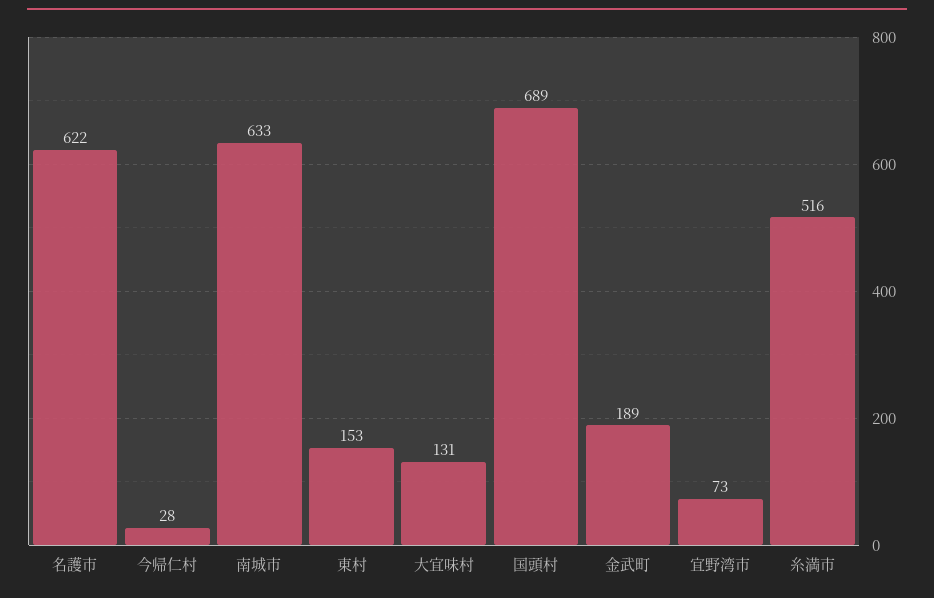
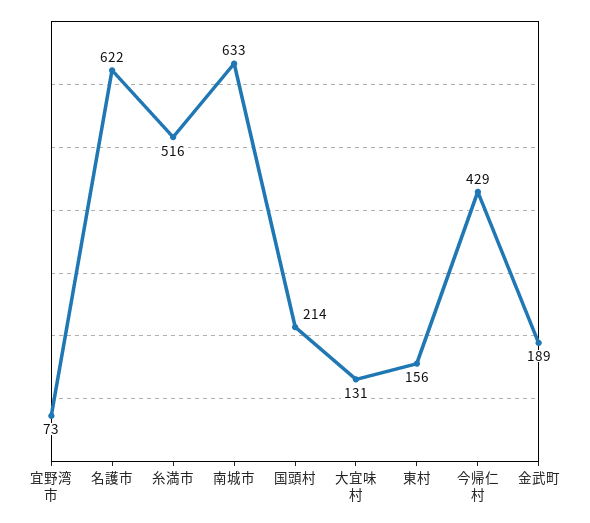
  {
    "名護市": 622,
-   "今帰仁村": 28,
+   "今帰仁村": 429,
    "南城市": 633,
-   "東村": 153,
+   "東村": 156,
    "大宜味村": 131,
-   "国頭村": 689,
+   "国頭村": 214,
    "金武町": 189,
    "宜野湾市": 73,
    "糸満市": 516
  }

